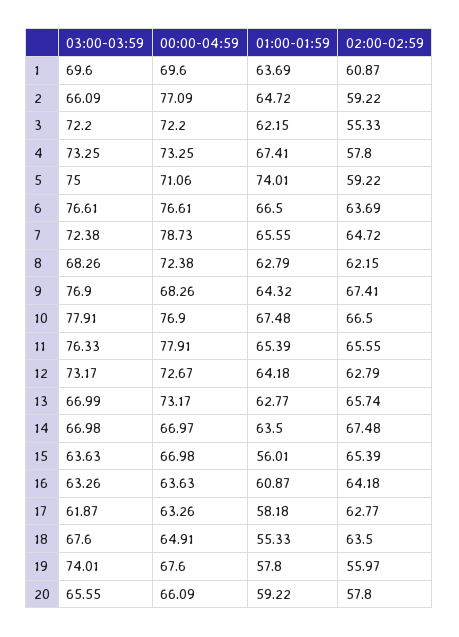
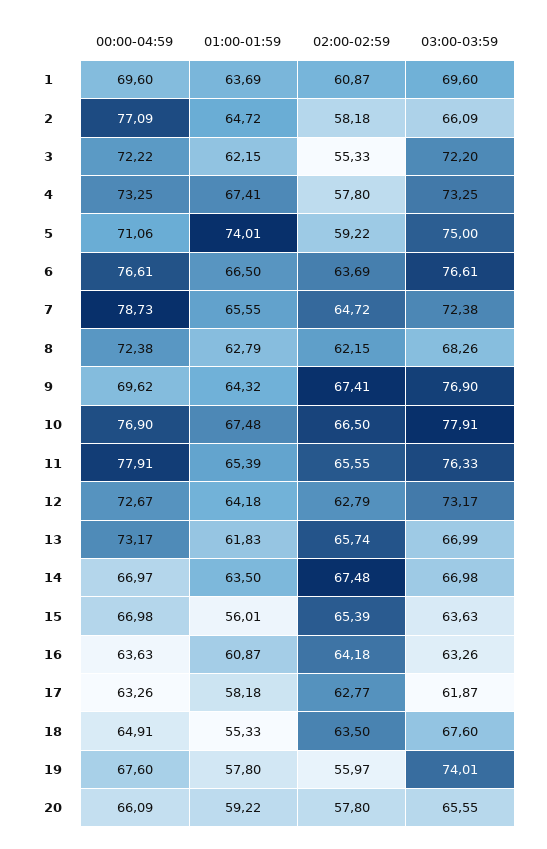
  {
    "03:00-03:59": {
      "1": 69.6,
      "2": 66.09,
      "3": 72.2,
      "4": 73.25,
      "5": 75,
      "6": 76.61,
      "7": 72.38,
      "8": 68.26,
      "9": 76.9,
      "10": 77.91,
      "11": 76.33,
      "12": 73.17,
      "13": 66.99,
      "14": 66.98,
      "15": 63.63,
      "16": 63.26,
      "17": 61.87,
      "18": 67.6,
      "19": 74.01,
      "20": 65.55
    },
    "00:00-04:59": {
      "1": 69.6,
      "2": 77.09,
-     "3": 72.2,
+     "3": 72.22,
      "4": 73.25,
      "5": 71.06,
      "6": 76.61,
      "7": 78.73,
      "8": 72.38,
-     "9": 68.26,
+     "9": 69.62,
      "10": 76.9,
      "11": 77.91,
      "12": 72.67,
      "13": 73.17,
      "14": 66.97,
      "15": 66.98,
      "16": 63.63,
      "17": 63.26,
      "18": 64.91,
      "19": 67.6,
      "20": 66.09
    },
    "01:00-01:59": {
      "1": 63.69,
      "2": 64.72,
      "3": 62.15,
      "4": 67.41,
      "5": 74.01,
      "6": 66.5,
      "7": 65.55,
      "8": 62.79,
      "9": 64.32,
      "10": 67.48,
      "11": 65.39,
      "12": 64.18,
-     "13": 62.77,
+     "13": 61.83,
      "14": 63.5,
      "15": 56.01,
      "16": 60.87,
      "17": 58.18,
      "18": 55.33,
      "19": 57.8,
      "20": 59.22
    },
    "02:00-02:59": {
      "1": 60.87,
-     "2": 59.22,
+     "2": 58.18,
      "3": 55.33,
      "4": 57.8,
      "5": 59.22,
      "6": 63.69,
      "7": 64.72,
      "8": 62.15,
      "9": 67.41,
      "10": 66.5,
      "11": 65.55,
      "12": 62.79,
      "13": 65.74,
      "14": 67.48,
      "15": 65.39,
      "16": 64.18,
      "17": 62.77,
      "18": 63.5,
      "19": 55.97,
      "20": 57.8
    }
  }

